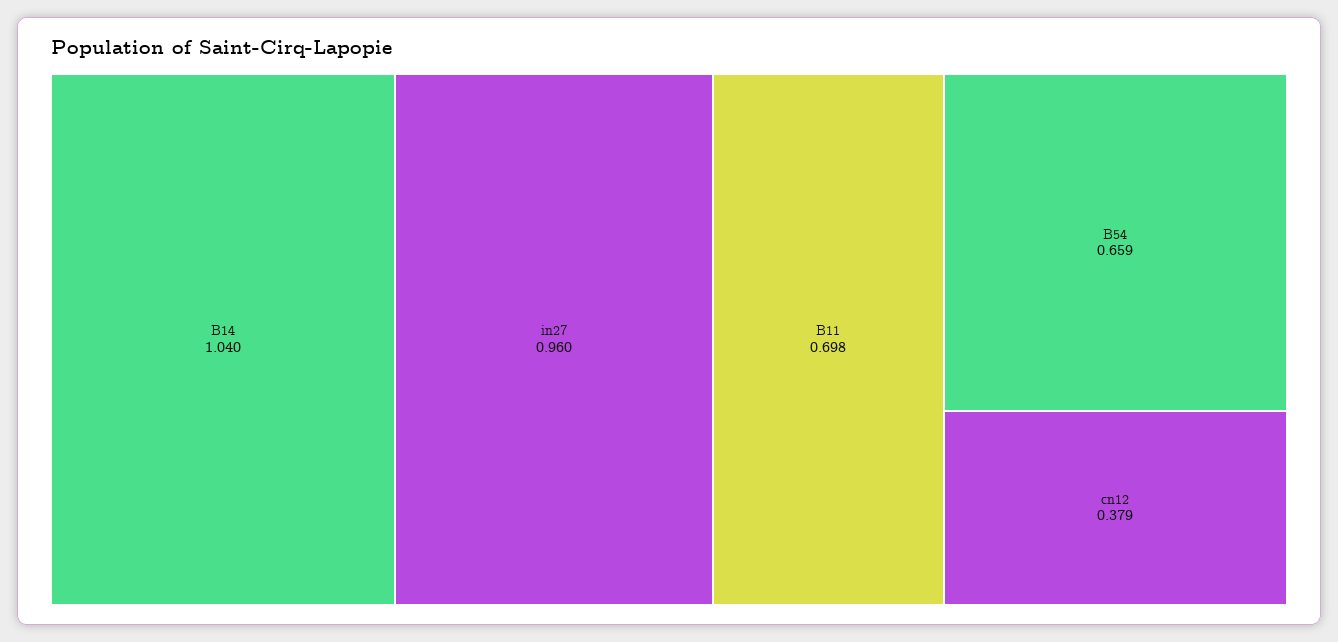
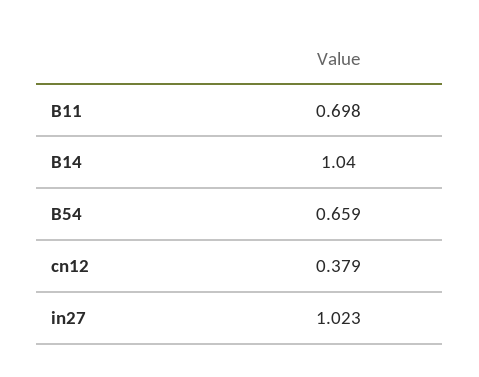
  {
    "B14": 1.04,
-   "in27": 0.96,
+   "in27": 1.023,
    "B11": 0.698,
    "B54": 0.659,
    "cn12": 0.379
  }

